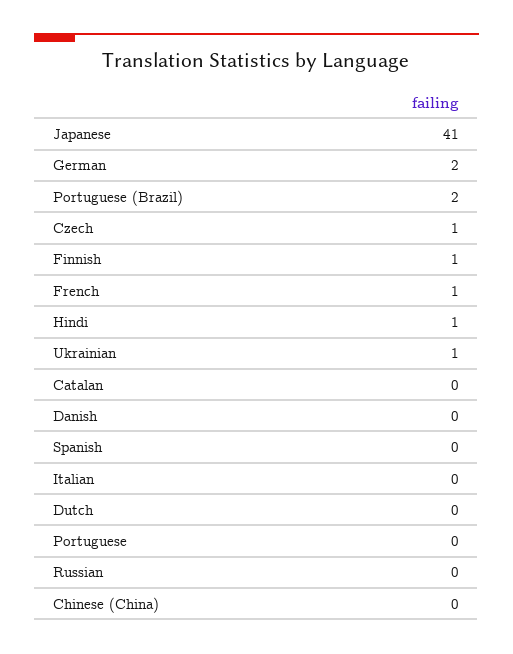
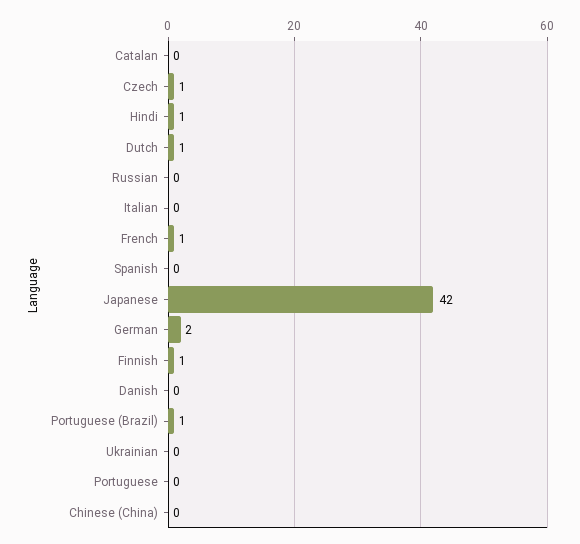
  {
-   "Japanese": 41,
+   "Japanese": 42,
    "German": 2,
-   "Portuguese (Brazil)": 2,
+   "Portuguese (Brazil)": 1,
    "Czech": 1,
    "Finnish": 1,
    "French": 1,
    "Hindi": 1,
-   "Ukrainian": 1,
+   "Ukrainian": 0,
    "Catalan": 0,
    "Danish": 0,
    "Spanish": 0,
    "Italian": 0,
-   "Dutch": 0,
+   "Dutch": 1,
    "Portuguese": 0,
    "Russian": 0,
    "Chinese (China)": 0
  }

